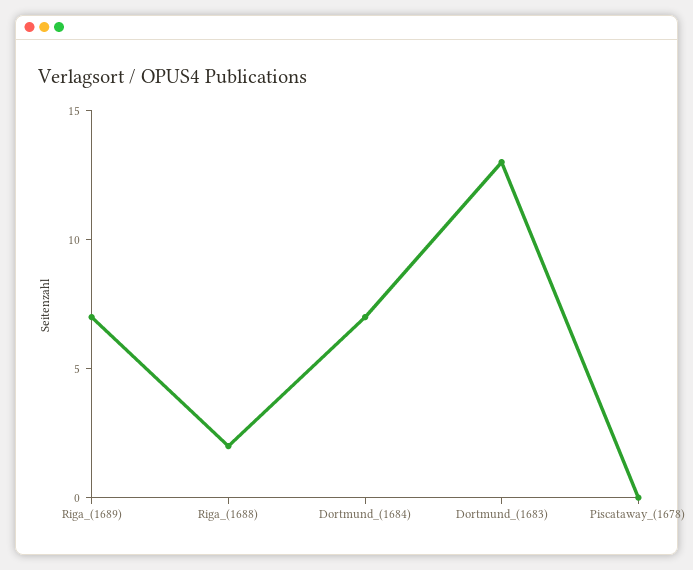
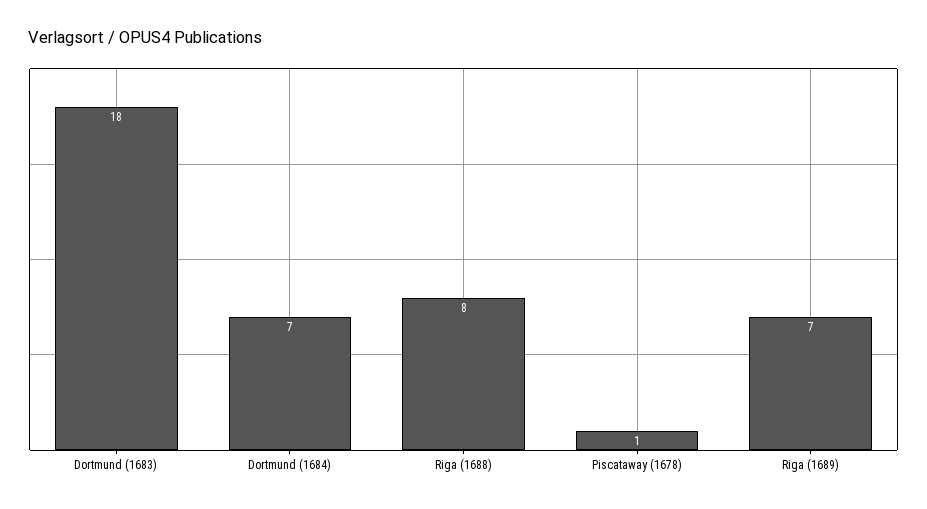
  {
    "Riga_(1689)": 7,
-   "Riga_(1688)": 2,
+   "Riga_(1688)": 8,
    "Dortmund_(1684)": 7,
-   "Dortmund_(1683)": 13,
+   "Dortmund_(1683)": 18,
-   "Piscataway_(1678)": 0
+   "Piscataway_(1678)": 1
  }

